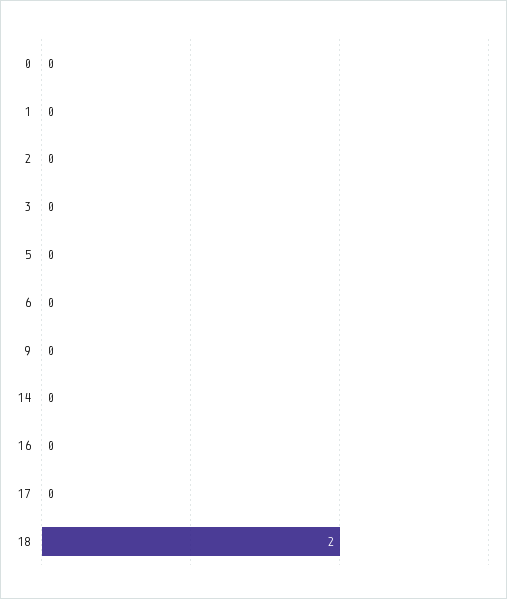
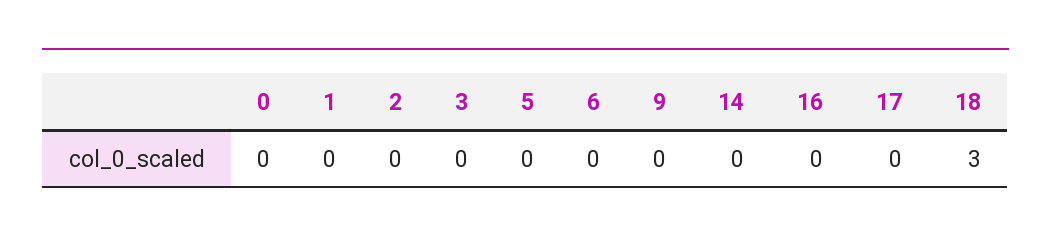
  {
    "0": 0,
    "1": 0,
    "2": 0,
    "3": 0,
    "5": 0,
    "6": 0,
    "9": 0,
    "14": 0,
    "16": 0,
    "17": 0,
-   "18": 2
+   "18": 3
  }

